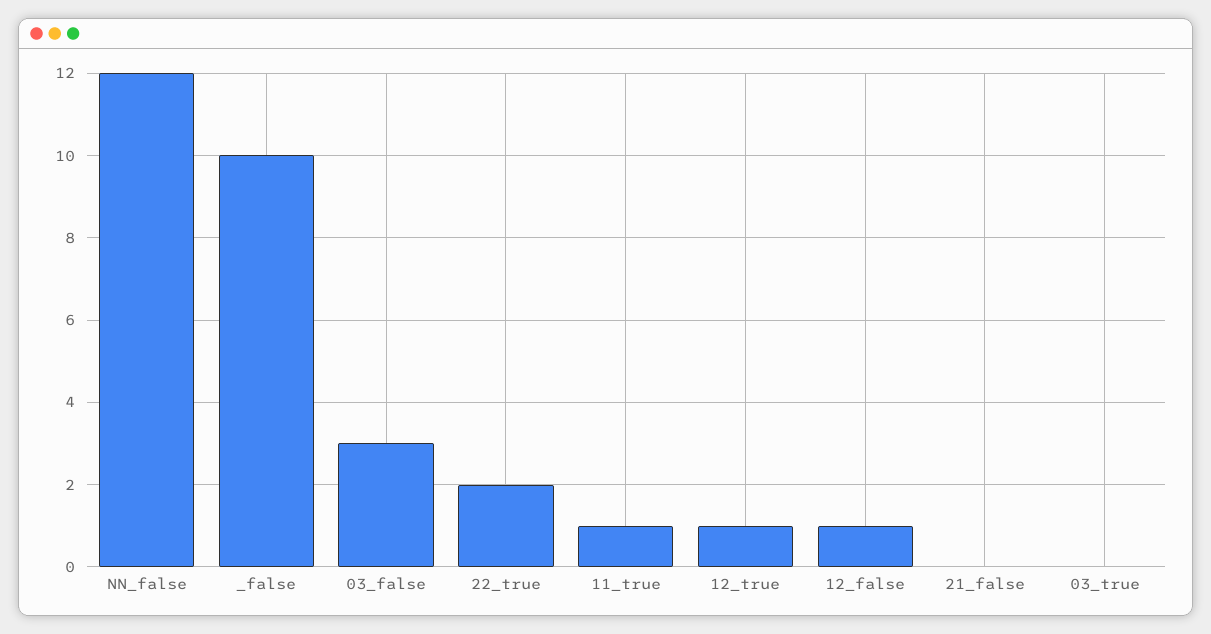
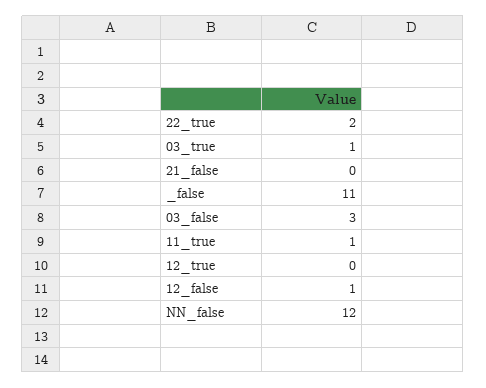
  {
    "NN_false": 12,
-   "_false": 10,
+   "_false": 11,
    "03_false": 3,
    "22_true": 2,
    "11_true": 1,
-   "12_true": 1,
+   "12_true": 0,
    "12_false": 1,
    "21_false": 0,
-   "03_true": 0
+   "03_true": 1
  }

